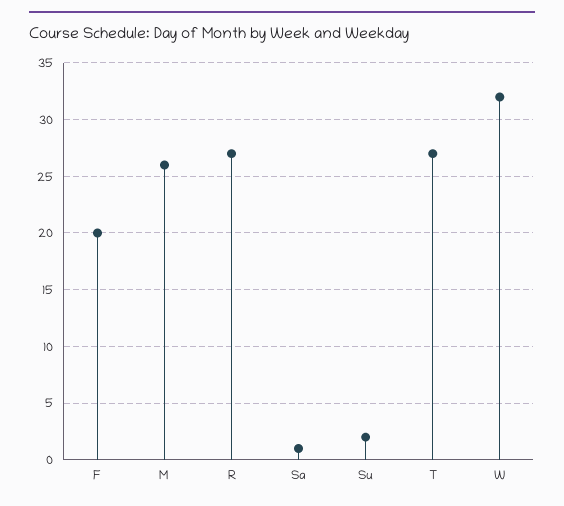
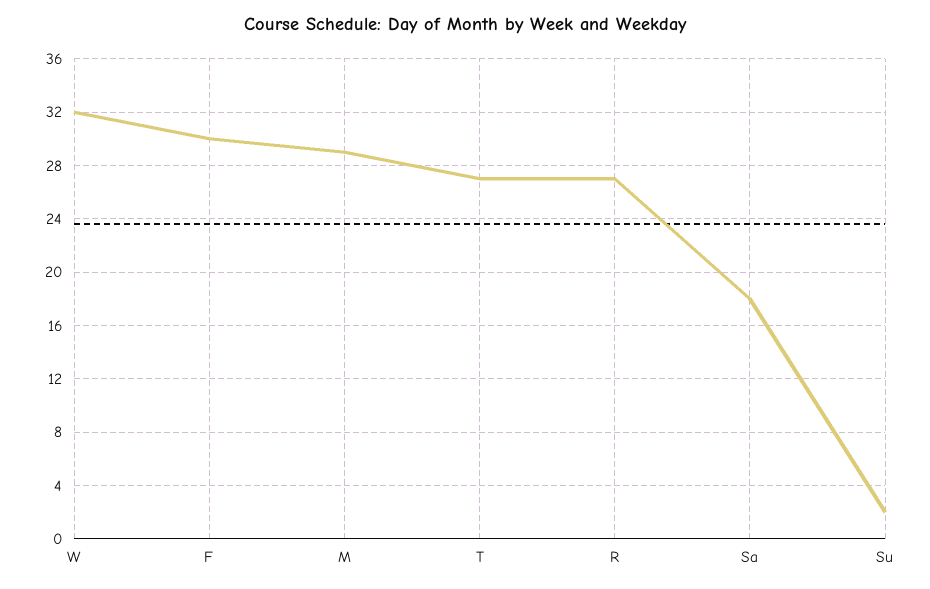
  {
-   "F": 20,
+   "F": 30,
-   "M": 26,
+   "M": 29,
    "R": 27,
-   "Sa": 1,
+   "Sa": 18,
    "Su": 2,
    "T": 27,
    "W": 32
  }

